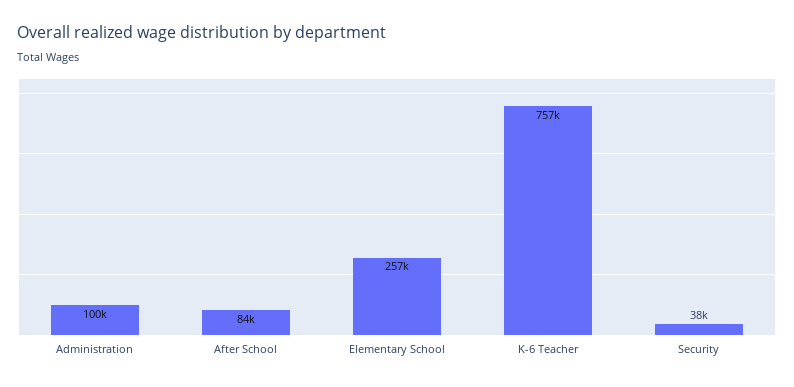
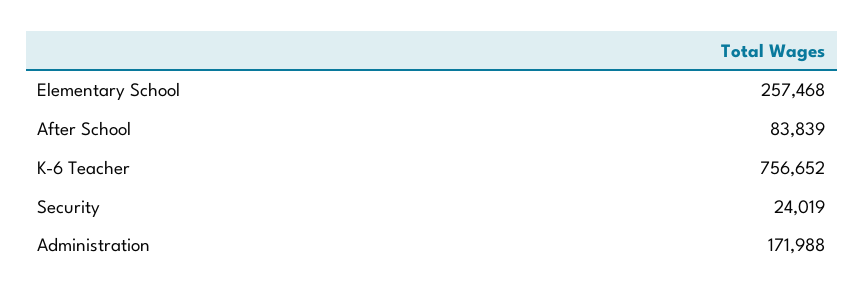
  {
-   "Administration": 100000,
+   "Administration": 171988,
    "After School": 83839,
    "Elementary School": 257468,
    "K-6 Teacher": 756652,
-   "Security": 38000
+   "Security": 24019
  }

